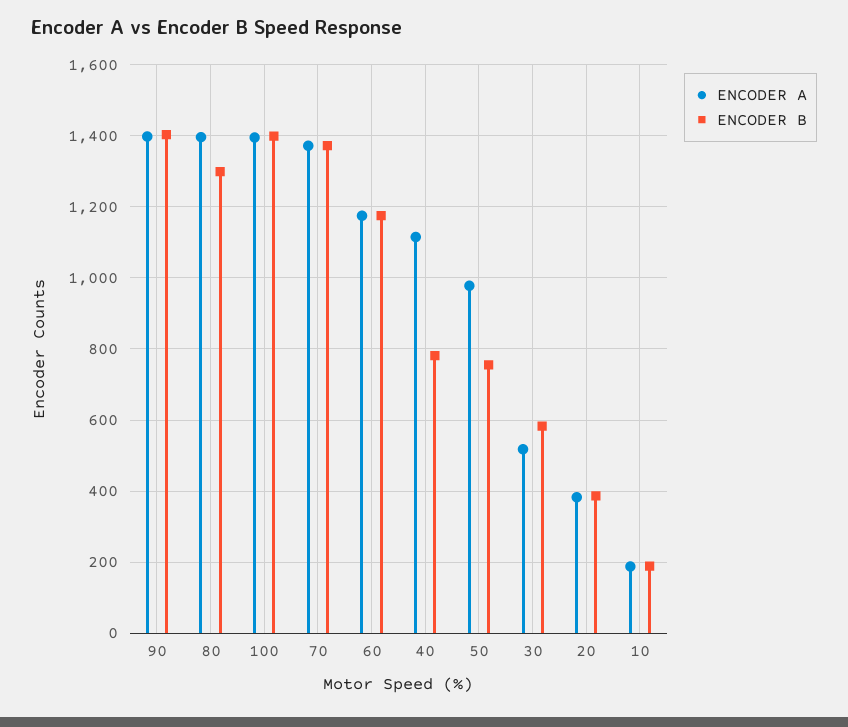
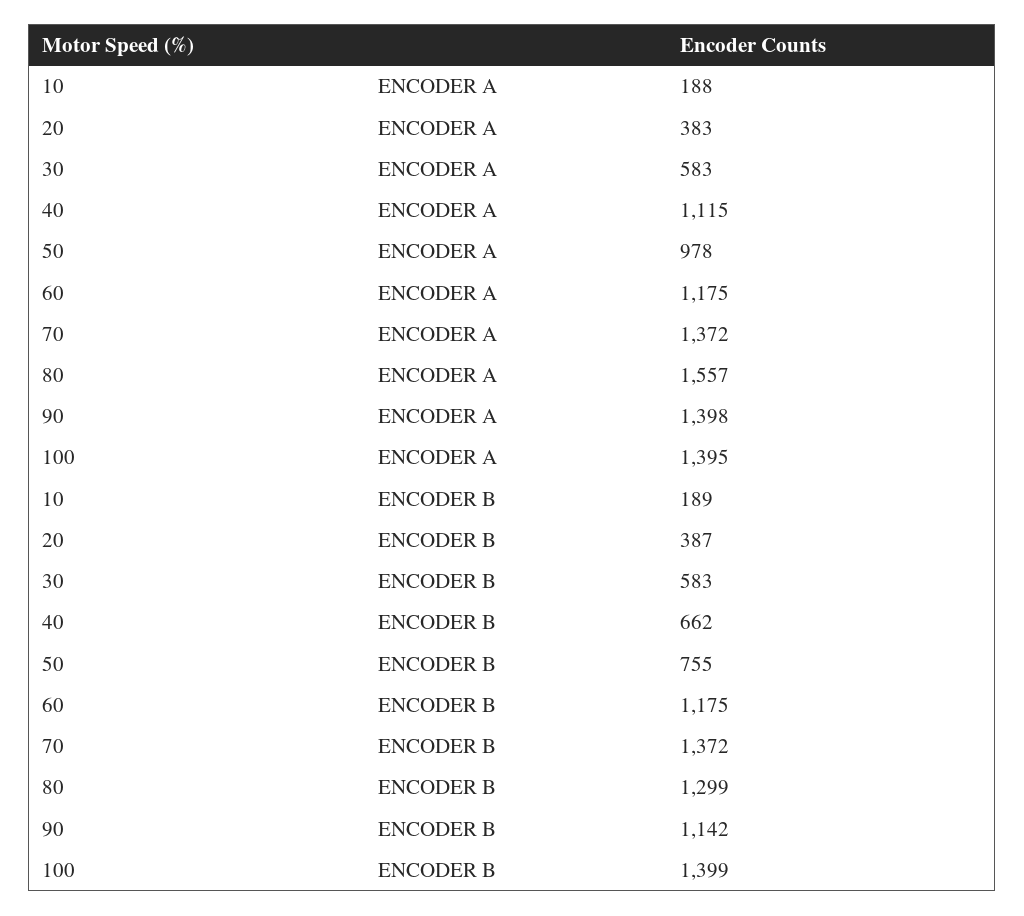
  {
    "ENCODER A": {
      "90": 1398,
-     "80": 1400,
+     "80": 1557,
      "100": 1395,
      "70": 1372,
      "60": 1175,
      "40": 1115,
      "50": 978,
-     "30": 520,
+     "30": 583,
      "20": 383,
      "10": 188
    },
    "ENCODER B": {
-     "90": 1400,
+     "90": 1142,
      "80": 1299,
      "100": 1399,
      "70": 1372,
      "60": 1175,
-     "40": 780,
+     "40": 662,
      "50": 755,
      "30": 583,
      "20": 387,
      "10": 189
    }
  }

